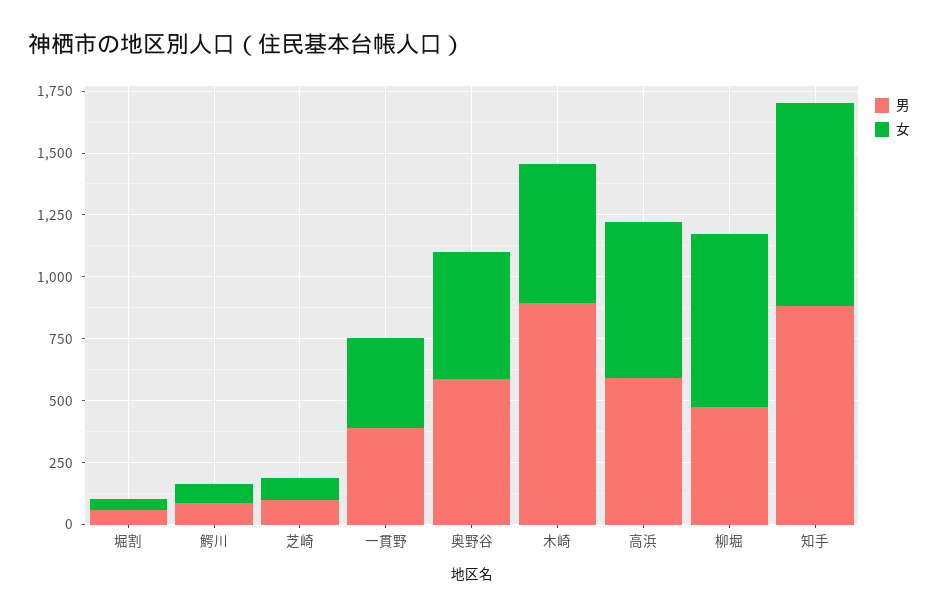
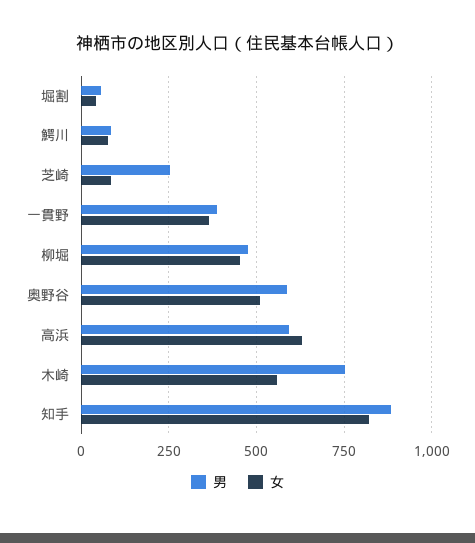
  {
    "男": {
      "堀割": 50,
      "鰐川": 75,
-     "芝崎": 100,
+     "芝崎": 250,
      "一貫野": 400,
      "奥野谷": 600,
-     "木崎": 900,
+     "木崎": 750,
      "高浜": 600,
      "柳堀": 475,
      "知手": 875
    },
    "女": {
      "堀割": 50,
      "鰐川": 75,
      "芝崎": 75,
      "一貫野": 375,
      "奥野谷": 500,
      "木崎": 550,
      "高浜": 625,
-     "柳堀": 700,
+     "柳堀": 450,
      "知手": 825
    }
  }

